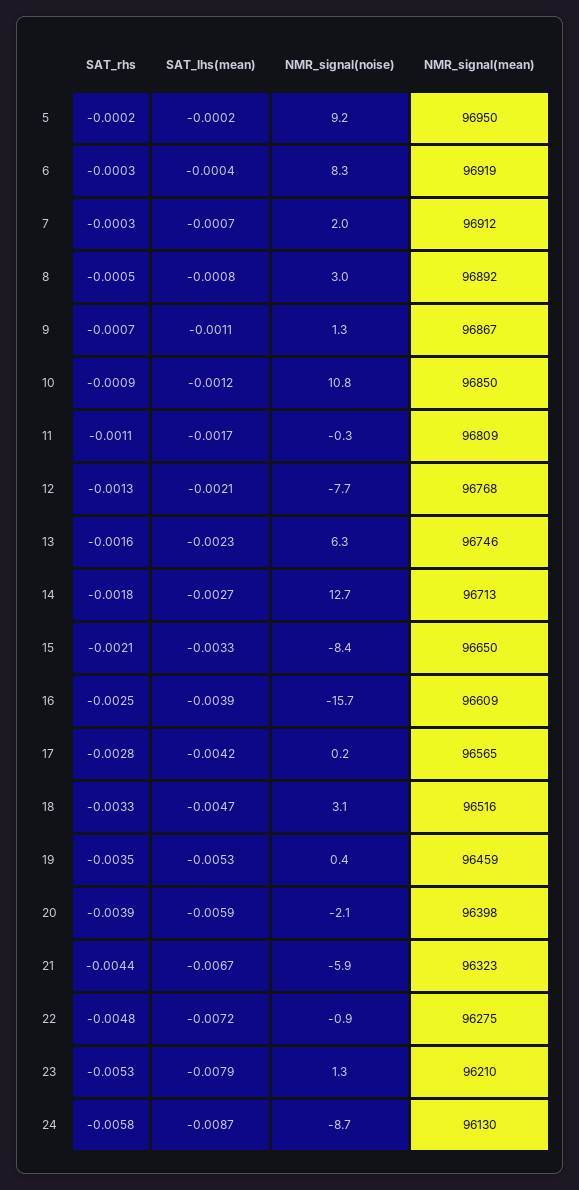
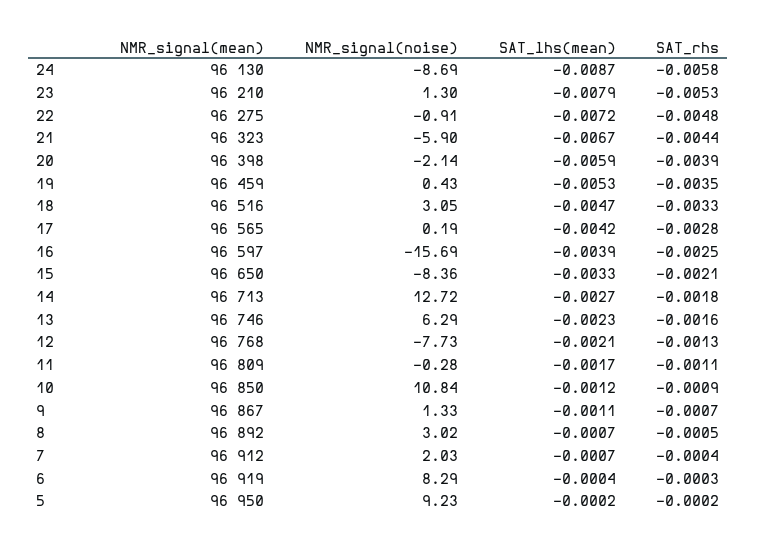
  {
    "SAT_rhs": {
      "5": -0.0002,
      "6": -0.0003,
-     "7": -0.0003,
+     "7": -0.0004,
      "8": -0.0005,
      "9": -0.0007,
      "10": -0.0009,
      "11": -0.0011,
      "12": -0.0013,
      "13": -0.0016,
      "14": -0.0018,
      "15": -0.0021,
      "16": -0.0025,
      "17": -0.0028,
      "18": -0.0033,
      "19": -0.0035,
      "20": -0.0039,
      "21": -0.0044,
      "22": -0.0048,
      "23": -0.0053,
      "24": -0.0058
    },
    "SAT_lhs(mean)": {
      "5": -0.0002,
      "6": -0.0004,
      "7": -0.0007,
-     "8": -0.0008,
+     "8": -0.0007,
      "9": -0.0011,
      "10": -0.0012,
      "11": -0.0017,
      "12": -0.0021,
      "13": -0.0023,
      "14": -0.0027,
      "15": -0.0033,
      "16": -0.0039,
      "17": -0.0042,
      "18": -0.0047,
      "19": -0.0053,
      "20": -0.0059,
      "21": -0.0067,
      "22": -0.0072,
      "23": -0.0079,
      "24": -0.0087
    },
    "NMR_signal(noise)": {
      "5": 9.23,
      "6": 8.29,
      "7": 2.03,
      "8": 3.02,
      "9": 1.33,
      "10": 10.84,
      "11": -0.28,
      "12": -7.73,
      "13": 6.29,
      "14": 12.72,
      "15": -8.36,
      "16": -15.69,
      "17": 0.19,
      "18": 3.05,
      "19": 0.43,
      "20": -2.14,
      "21": -5.9,
      "22": -0.91,
      "23": 1.3,
      "24": -8.69
    },
    "NMR_signal(mean)": {
      "5": 96950,
      "6": 96919,
      "7": 96912,
      "8": 96892,
      "9": 96867,
      "10": 96850,
      "11": 96809,
      "12": 96768,
      "13": 96746,
      "14": 96713,
      "15": 96650,
-     "16": 96609,
+     "16": 96597,
      "17": 96565,
      "18": 96516,
      "19": 96459,
      "20": 96398,
      "21": 96323,
      "22": 96275,
      "23": 96210,
      "24": 96130
    }
  }

